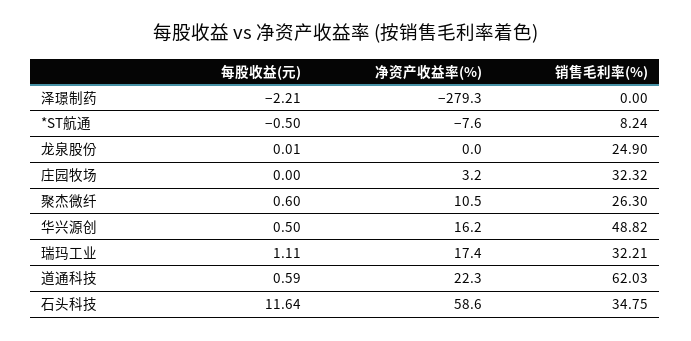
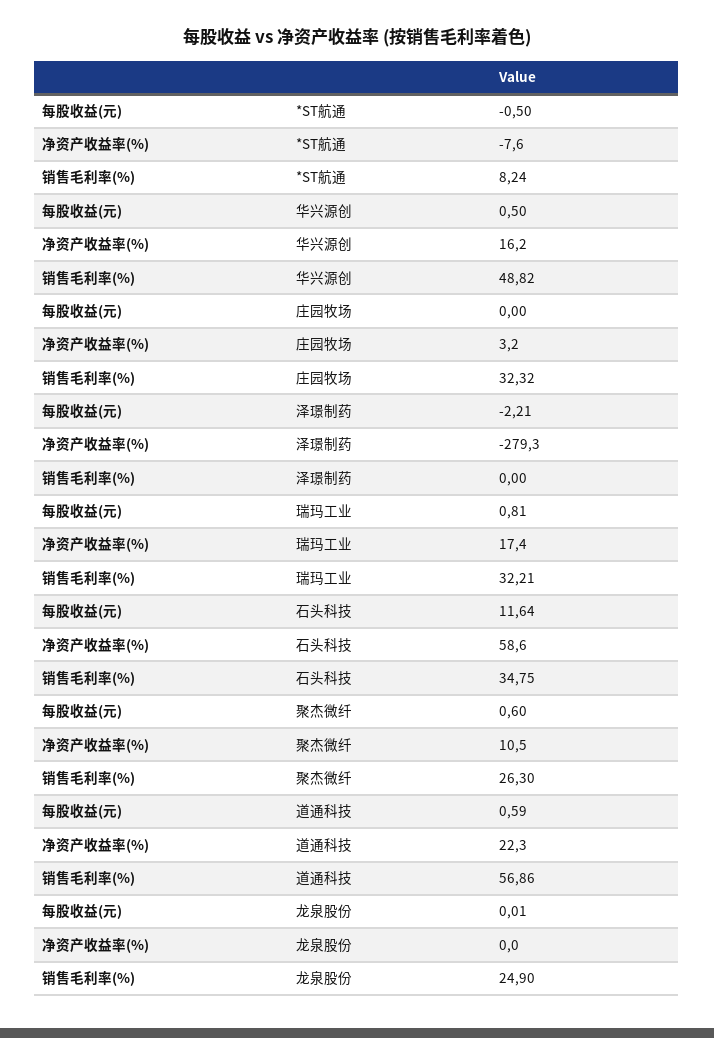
  {
    "每股收益(元)": {
      "泽璟制药": -2.21,
      "*ST航通": -0.5,
      "龙泉股份": 0.01,
      "庄园牧场": 0,
      "聚杰微纤": 0.6,
      "华兴源创": 0.5,
-     "瑞玛工业": 1.11,
+     "瑞玛工业": 0.81,
      "道通科技": 0.59,
      "石头科技": 11.64
    },
    "净资产收益率(%)": {
      "泽璟制药": -279.3,
      "*ST航通": -7.6,
      "龙泉股份": 0,
      "庄园牧场": 3.2,
      "聚杰微纤": 10.5,
      "华兴源创": 16.2,
      "瑞玛工业": 17.4,
      "道通科技": 22.3,
      "石头科技": 58.6
    },
    "销售毛利率(%)": {
      "泽璟制药": 0,
      "*ST航通": 8.24,
      "龙泉股份": 24.9,
      "庄园牧场": 32.32,
      "聚杰微纤": 26.3,
      "华兴源创": 48.82,
      "瑞玛工业": 32.21,
-     "道通科技": 62.03,
+     "道通科技": 56.86,
      "石头科技": 34.75
    }
  }

